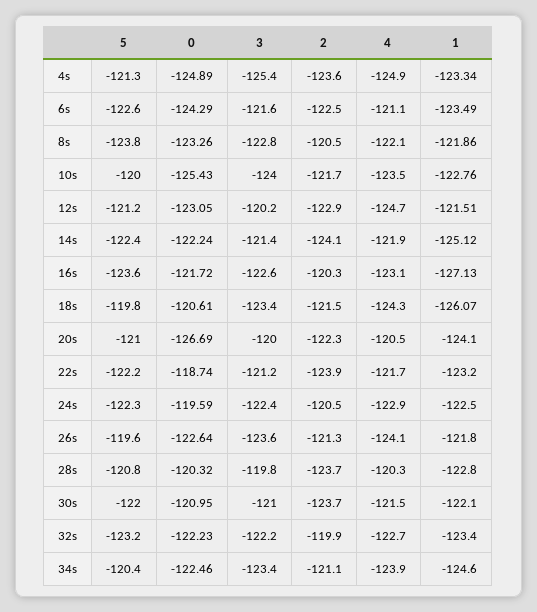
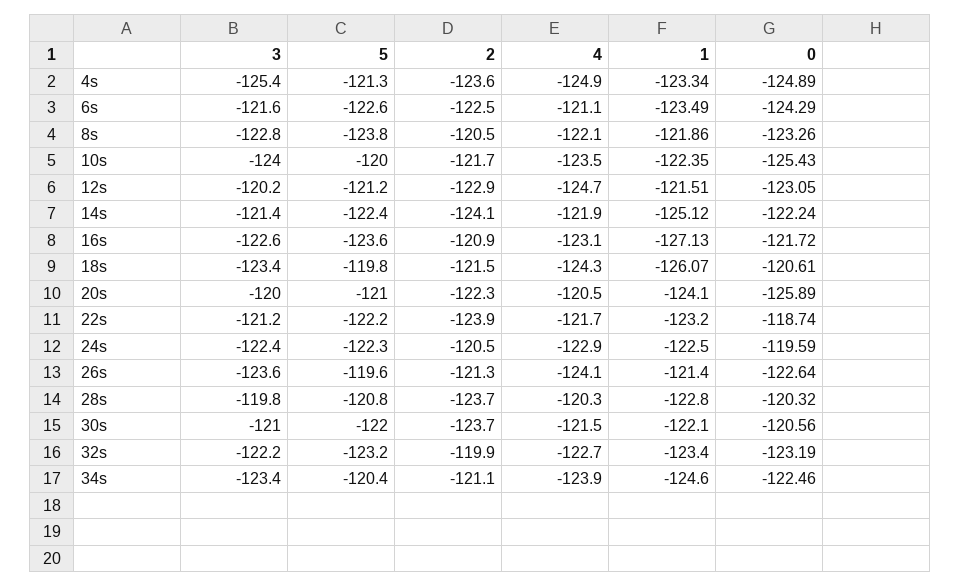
  {
    "5": {
      "4s": -121.3,
      "6s": -122.6,
      "8s": -123.8,
      "10s": -120,
      "12s": -121.2,
      "14s": -122.4,
      "16s": -123.6,
      "18s": -119.8,
      "20s": -121,
      "22s": -122.2,
      "24s": -122.3,
      "26s": -119.6,
      "28s": -120.8,
      "30s": -122,
      "32s": -123.2,
      "34s": -120.4
    },
    "0": {
      "4s": -124.89,
      "6s": -124.29,
      "8s": -123.26,
      "10s": -125.43,
      "12s": -123.05,
      "14s": -122.24,
      "16s": -121.72,
      "18s": -120.61,
-     "20s": -126.69,
+     "20s": -125.89,
      "22s": -118.74,
      "24s": -119.59,
      "26s": -122.64,
      "28s": -120.32,
-     "30s": -120.95,
+     "30s": -120.56,
-     "32s": -122.23,
+     "32s": -123.19,
      "34s": -122.46
    },
    "3": {
      "4s": -125.4,
      "6s": -121.6,
      "8s": -122.8,
      "10s": -124,
      "12s": -120.2,
      "14s": -121.4,
      "16s": -122.6,
      "18s": -123.4,
      "20s": -120,
      "22s": -121.2,
      "24s": -122.4,
      "26s": -123.6,
      "28s": -119.8,
      "30s": -121,
      "32s": -122.2,
      "34s": -123.4
    },
    "2": {
      "4s": -123.6,
      "6s": -122.5,
      "8s": -120.5,
      "10s": -121.7,
      "12s": -122.9,
      "14s": -124.1,
-     "16s": -120.3,
+     "16s": -120.9,
      "18s": -121.5,
      "20s": -122.3,
      "22s": -123.9,
      "24s": -120.5,
      "26s": -121.3,
      "28s": -123.7,
      "30s": -123.7,
      "32s": -119.9,
      "34s": -121.1
    },
    "4": {
      "4s": -124.9,
      "6s": -121.1,
      "8s": -122.1,
      "10s": -123.5,
      "12s": -124.7,
      "14s": -121.9,
      "16s": -123.1,
      "18s": -124.3,
      "20s": -120.5,
      "22s": -121.7,
      "24s": -122.9,
      "26s": -124.1,
      "28s": -120.3,
      "30s": -121.5,
      "32s": -122.7,
      "34s": -123.9
    },
    "1": {
      "4s": -123.34,
      "6s": -123.49,
      "8s": -121.86,
-     "10s": -122.76,
+     "10s": -122.35,
      "12s": -121.51,
      "14s": -125.12,
      "16s": -127.13,
      "18s": -126.07,
      "20s": -124.1,
      "22s": -123.2,
      "24s": -122.5,
-     "26s": -121.8,
+     "26s": -121.4,
      "28s": -122.8,
      "30s": -122.1,
      "32s": -123.4,
      "34s": -124.6
    }
  }

